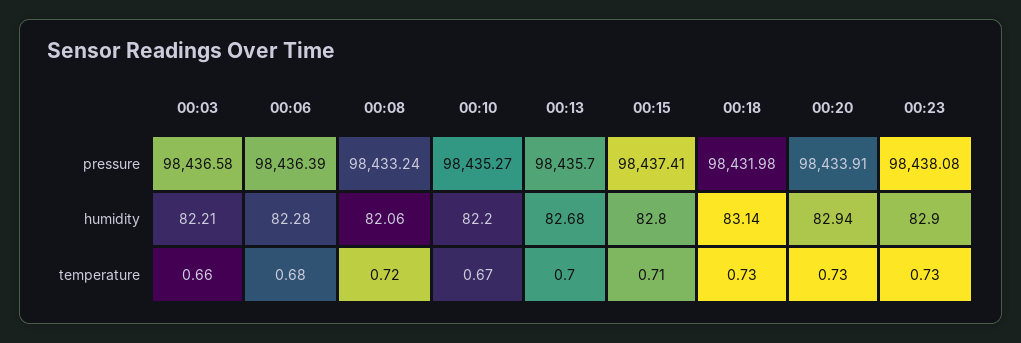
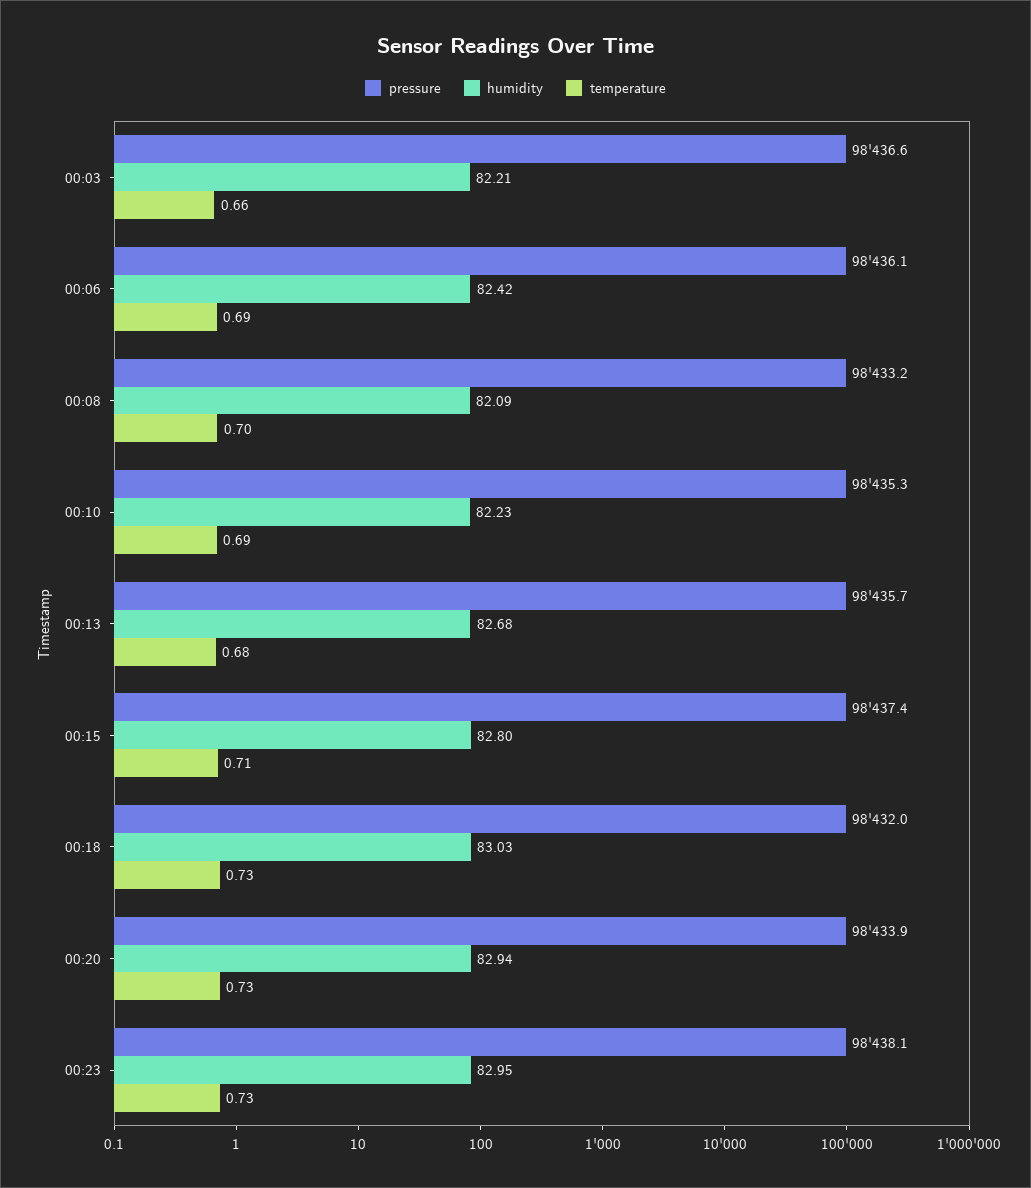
  {
    "pressure": {
      "00:03": 98436.58,
-     "00:06": 98436.39,
+     "00:06": 98436.1,
      "00:08": 98433.24,
      "00:10": 98435.27,
      "00:13": 98435.7,
      "00:15": 98437.41,
      "00:18": 98431.98,
      "00:20": 98433.91,
      "00:23": 98438.08
    },
    "humidity": {
      "00:03": 82.21,
-     "00:06": 82.28,
+     "00:06": 82.42,
-     "00:08": 82.06,
+     "00:08": 82.09,
-     "00:10": 82.2,
+     "00:10": 82.23,
      "00:13": 82.68,
      "00:15": 82.8,
-     "00:18": 83.14,
+     "00:18": 83.03,
      "00:20": 82.94,
-     "00:23": 82.9
+     "00:23": 82.95
    },
    "temperature": {
      "00:03": 0.66,
-     "00:06": 0.68,
+     "00:06": 0.69,
-     "00:08": 0.72,
+     "00:08": 0.7,
-     "00:10": 0.67,
+     "00:10": 0.69,
-     "00:13": 0.7,
+     "00:13": 0.68,
      "00:15": 0.71,
      "00:18": 0.73,
      "00:20": 0.73,
      "00:23": 0.73
    }
  }

